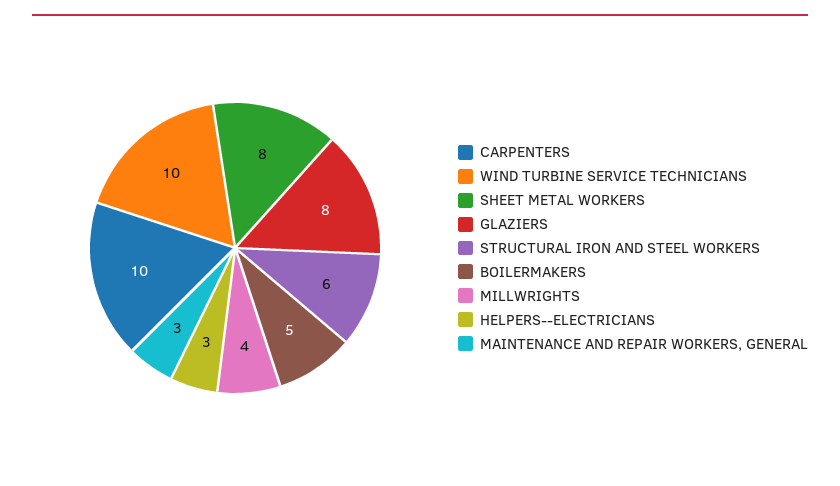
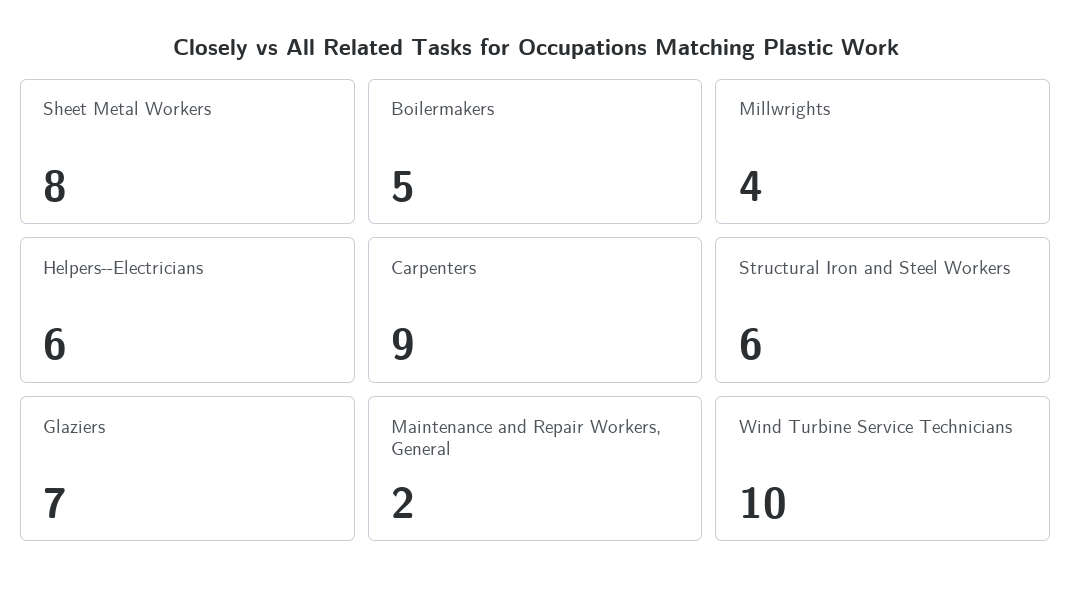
  {
-   "CARPENTERS": 10,
+   "CARPENTERS": 9,
    "WIND TURBINE SERVICE TECHNICIANS": 10,
    "SHEET METAL WORKERS": 8,
-   "GLAZIERS": 8,
+   "GLAZIERS": 7,
    "STRUCTURAL IRON AND STEEL WORKERS": 6,
    "BOILERMAKERS": 5,
    "MILLWRIGHTS": 4,
-   "HELPERS--ELECTRICIANS": 3,
+   "HELPERS--ELECTRICIANS": 6,
-   "MAINTENANCE AND REPAIR WORKERS, GENERAL": 3
+   "MAINTENANCE AND REPAIR WORKERS, GENERAL": 2
  }

